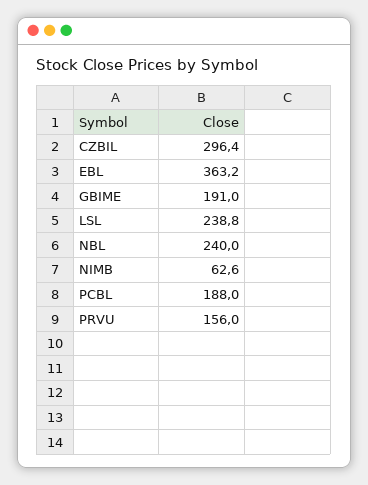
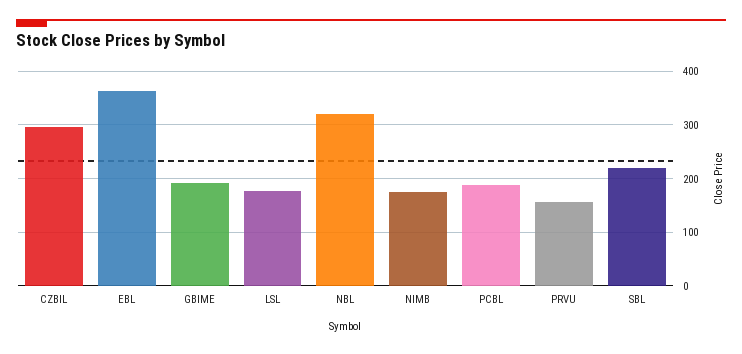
  {
    "CZBIL": 296.4,
    "EBL": 363.2,
    "GBIME": 191,
-   "LSL": 238.8,
+   "LSL": 180,
-   "NBL": 240,
+   "NBL": 320,
-   "NIMB": 62.6,
+   "NIMB": 180,
    "PCBL": 188,
-   "PRVU": 156
+   "PRVU": 156,
+   "SBL": 220
  }

